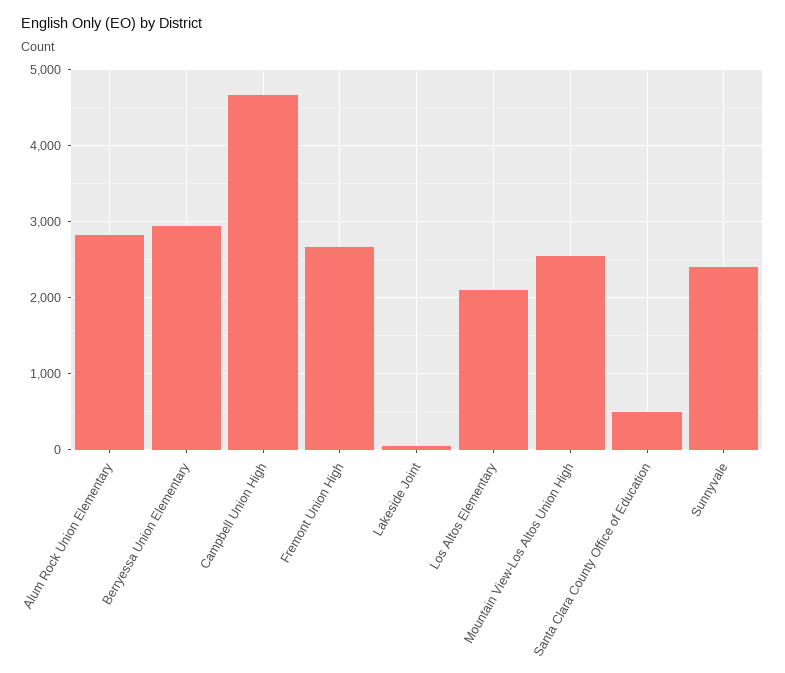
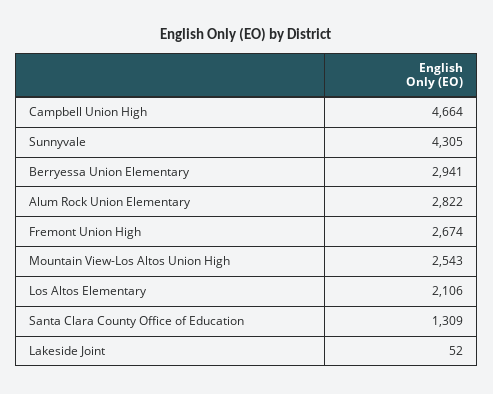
  {
    "Alum Rock Union Elementary": 2822,
    "Berryessa Union Elementary": 2941,
    "Campbell Union High": 4664,
    "Fremont Union High": 2674,
    "Lakeside Joint": 52,
    "Los Altos Elementary": 2106,
    "Mountain View-Los Altos Union High": 2543,
-   "Santa Clara County Office of Education": 500,
+   "Santa Clara County Office of Education": 1309,
-   "Sunnyvale": 2400
+   "Sunnyvale": 4305
  }

